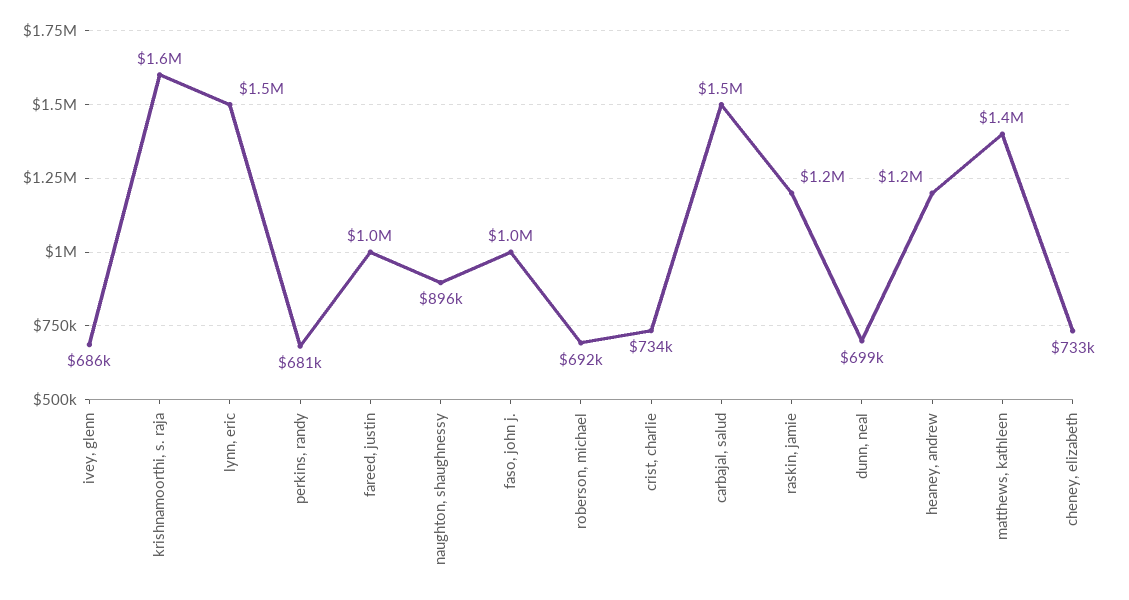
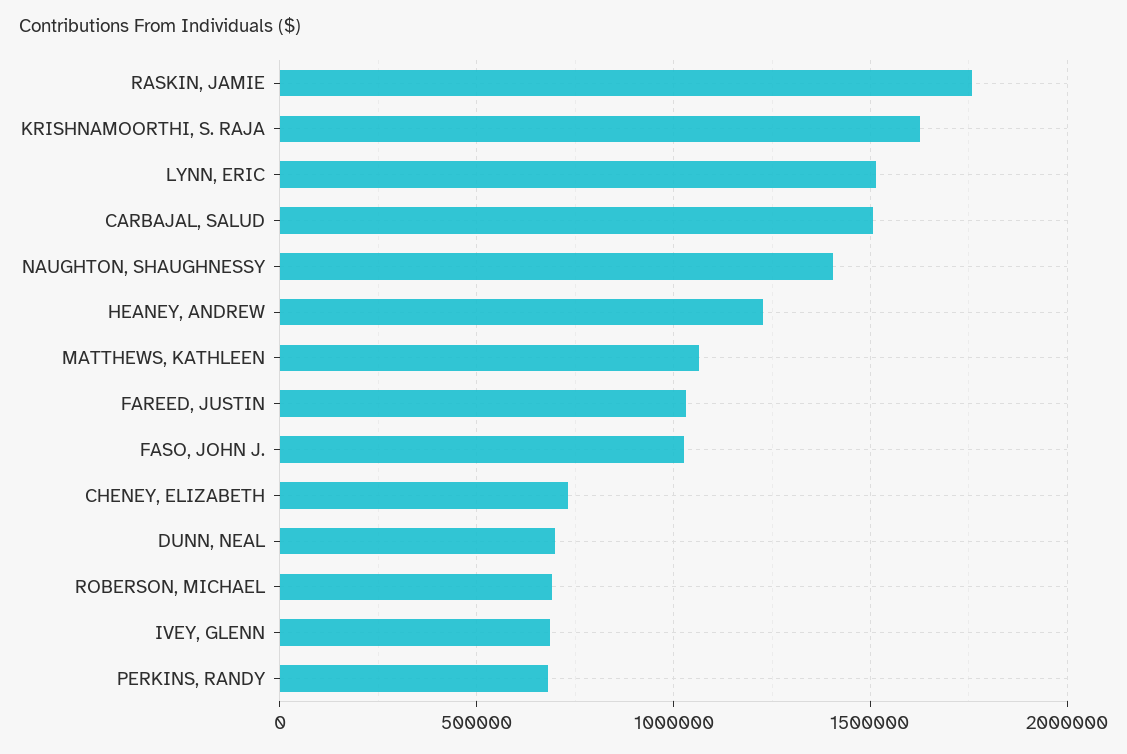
  {
    "ivey, glenn": 686000,
    "krishnamoorthi, s. raja": 1600000,
    "lynn, eric": 1500000,
    "perkins, randy": 681000,
    "fareed, justin": 1000000,
-   "naughton, shaughnessy": 896000,
+   "naughton, shaughnessy": 1400000,
    "faso, john j.": 1000000,
    "roberson, michael": 692000,
-   "crist, charlie": 734000,
    "carbajal, salud": 1500000,
-   "raskin, jamie": 1200000,
+   "raskin, jamie": 1750000,
    "dunn, neal": 699000,
    "heaney, andrew": 1200000,
-   "matthews, kathleen": 1400000,
+   "matthews, kathleen": 1050000,
    "cheney, elizabeth": 733000
  }

